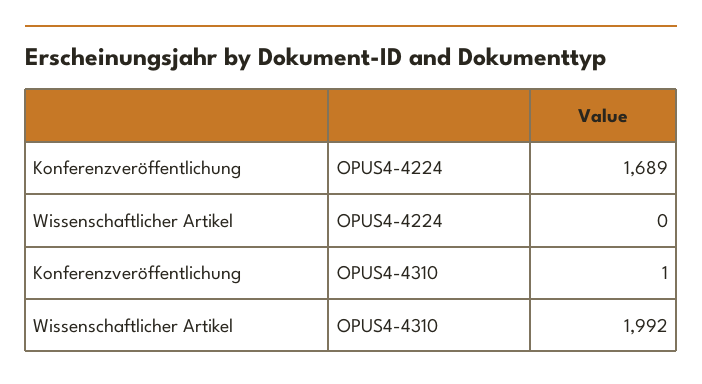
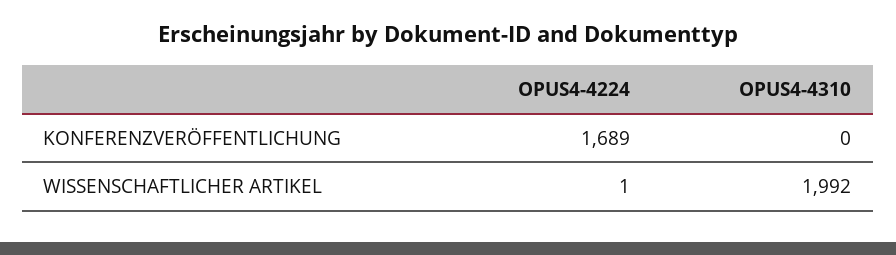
  {
    "Konferenzveröffentlichung": {
      "OPUS4-4224": 1689,
-     "OPUS4-4310": 1
+     "OPUS4-4310": 0
    },
    "Wissenschaftlicher Artikel": {
-     "OPUS4-4224": 0,
+     "OPUS4-4224": 1,
      "OPUS4-4310": 1992
    }
  }

